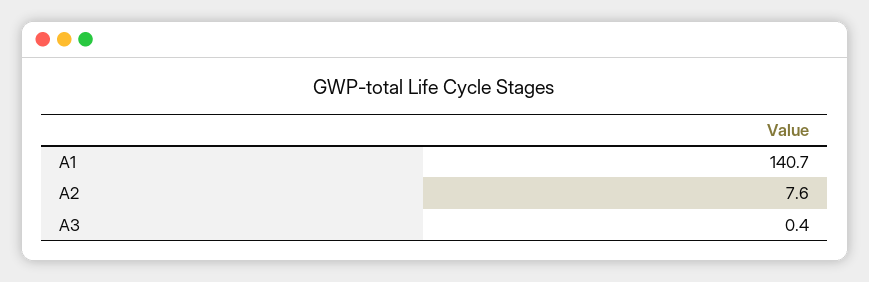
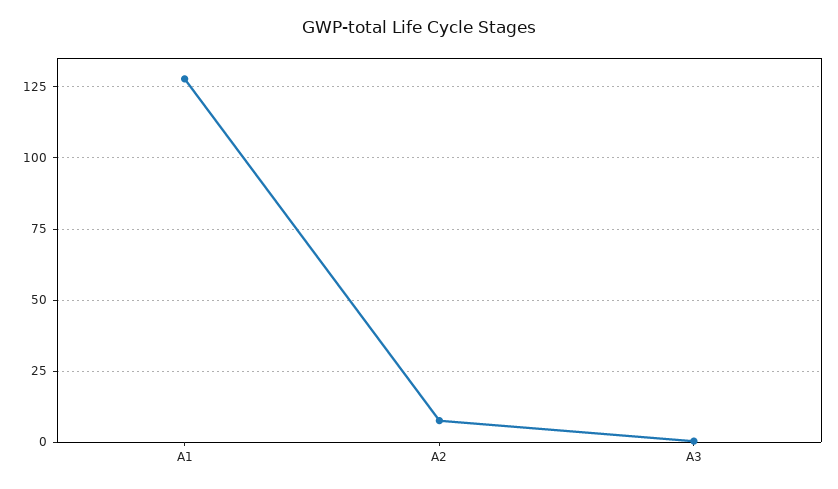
  {
-   "A1": 140.7,
+   "A1": 127.5,
    "A2": 7.6,
    "A3": 0.4
  }

